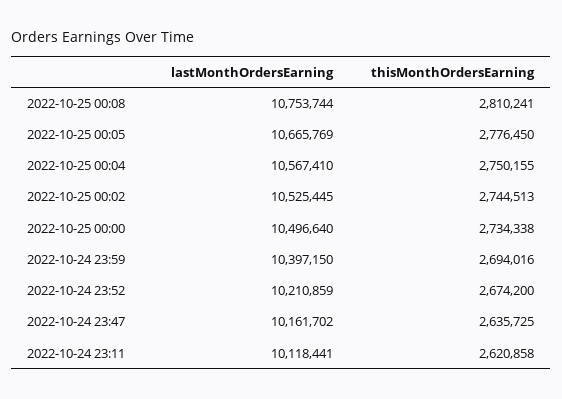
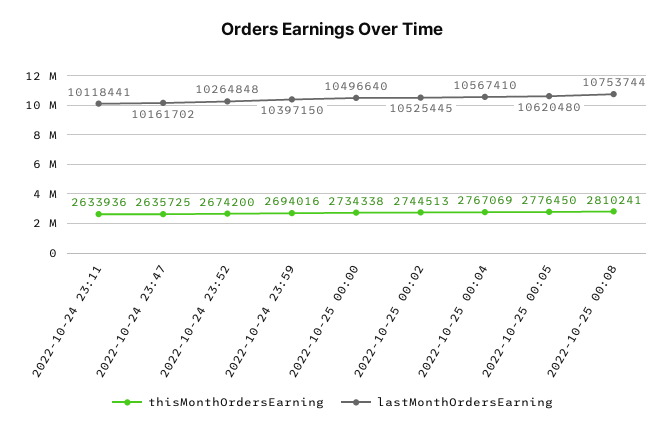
  {
    "lastMonthOrdersEarning": {
      "2022-10-25 00:08": 10753744,
-     "2022-10-25 00:05": 10665769,
+     "2022-10-25 00:05": 10620480,
      "2022-10-25 00:04": 10567410,
      "2022-10-25 00:02": 10525445,
      "2022-10-25 00:00": 10496640,
      "2022-10-24 23:59": 10397150,
-     "2022-10-24 23:52": 10210859,
+     "2022-10-24 23:52": 10264848,
      "2022-10-24 23:47": 10161702,
      "2022-10-24 23:11": 10118441
    },
    "thisMonthOrdersEarning": {
      "2022-10-25 00:08": 2810241,
      "2022-10-25 00:05": 2776450,
-     "2022-10-25 00:04": 2750155,
+     "2022-10-25 00:04": 2767069,
      "2022-10-25 00:02": 2744513,
      "2022-10-25 00:00": 2734338,
      "2022-10-24 23:59": 2694016,
      "2022-10-24 23:52": 2674200,
      "2022-10-24 23:47": 2635725,
-     "2022-10-24 23:11": 2620858
+     "2022-10-24 23:11": 2633936
    }
  }

